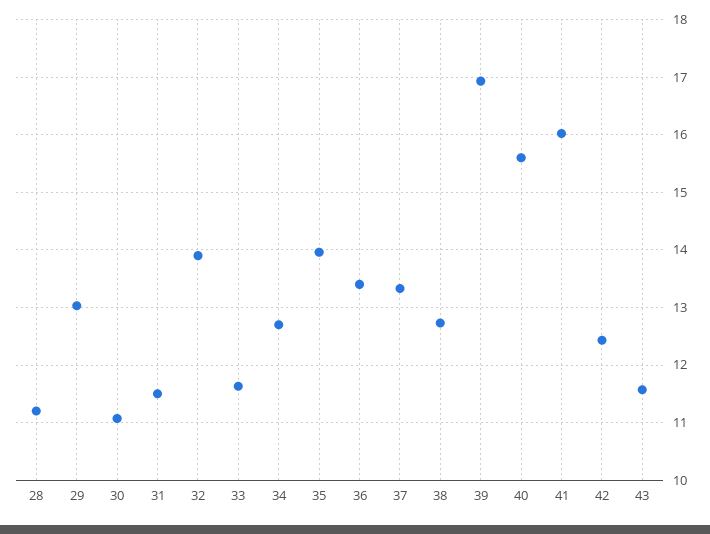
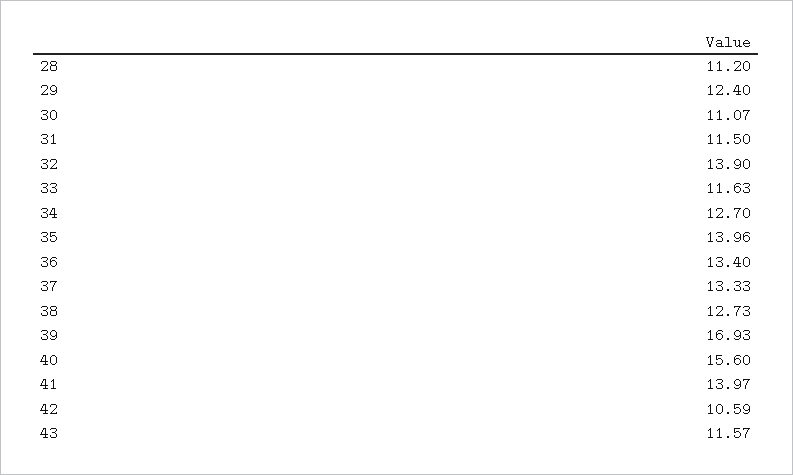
  {
    "28": 11.2,
-   "29": 13,
+   "29": 12.4,
    "30": 11.07,
    "31": 11.5,
    "32": 13.9,
    "33": 11.63,
    "34": 12.7,
    "35": 13.96,
    "36": 13.4,
    "37": 13.33,
    "38": 12.73,
    "39": 16.93,
    "40": 15.6,
-   "41": 16,
+   "41": 13.97,
-   "42": 12.4,
+   "42": 10.59,
    "43": 11.57
  }

